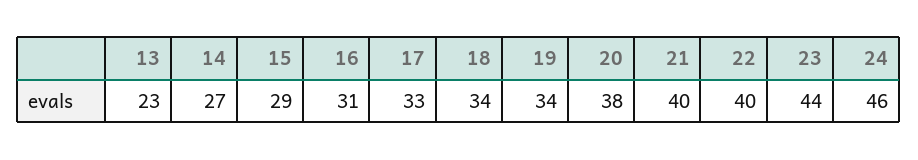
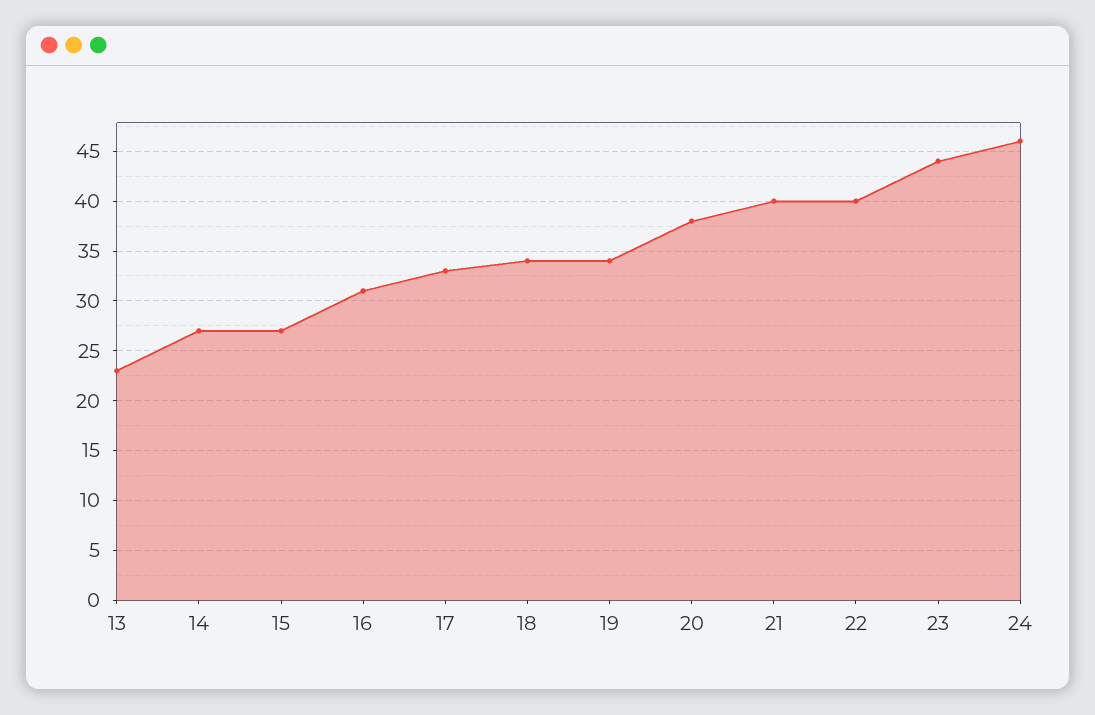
  {
    "13": 23,
    "14": 27,
-   "15": 29,
+   "15": 27,
    "16": 31,
    "17": 33,
    "18": 34,
    "19": 34,
    "20": 38,
    "21": 40,
    "22": 40,
    "23": 44,
    "24": 46
  }

